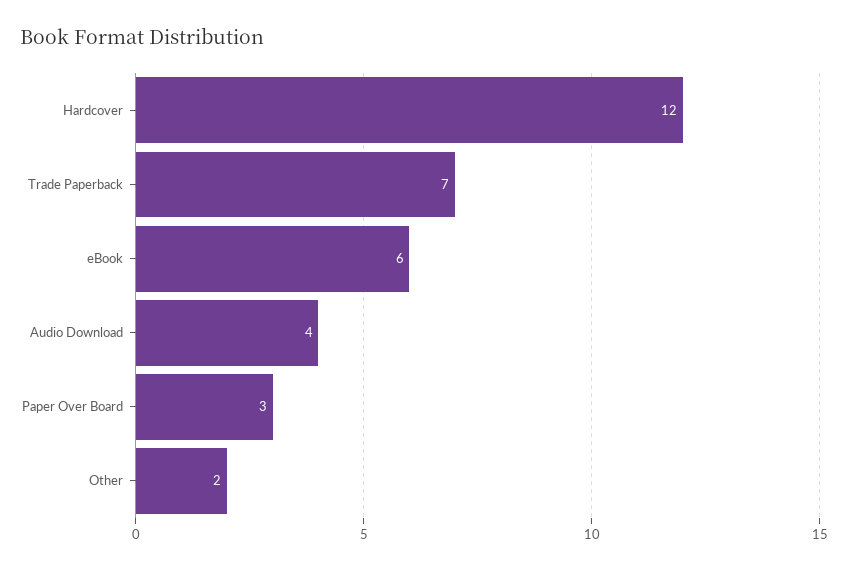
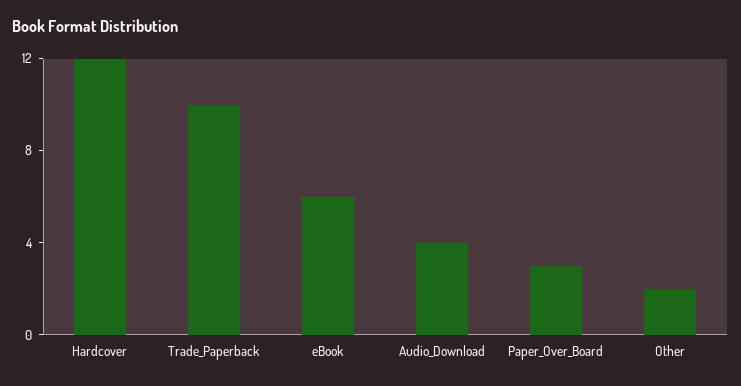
  {
    "Hardcover": 12,
-   "Trade Paperback": 7,
+   "Trade Paperback": 10,
    "eBook": 6,
    "Audio Download": 4,
    "Paper Over Board": 3,
    "Other": 2
  }

